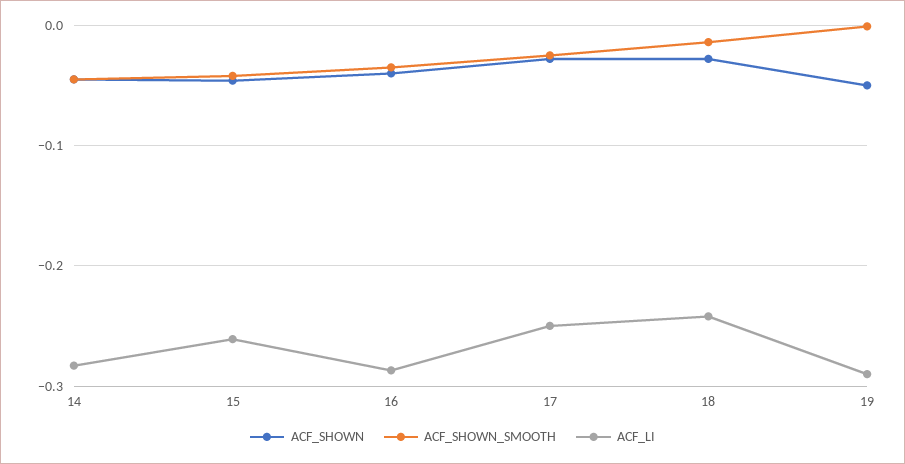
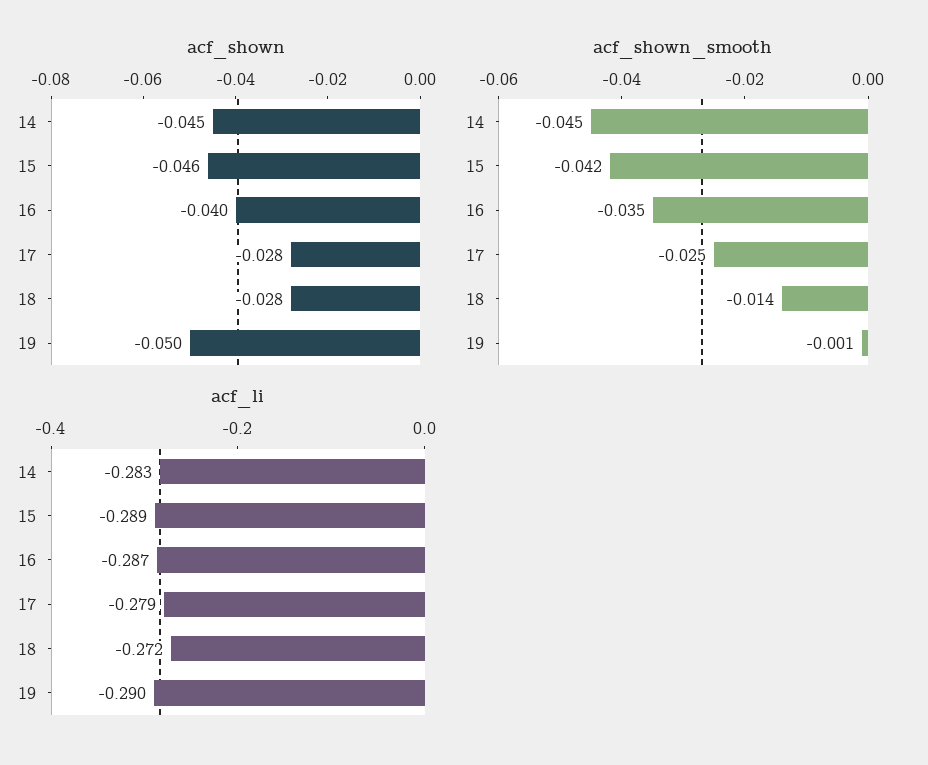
  {
    "ACF_SHOWN": {
      "14": -0.045,
      "15": -0.046,
      "16": -0.04,
      "17": -0.028,
      "18": -0.028,
      "19": -0.05
    },
    "ACF_SHOWN_SMOOTH": {
      "14": -0.045,
      "15": -0.042,
      "16": -0.035,
      "17": -0.025,
      "18": -0.014,
      "19": -0.001
    },
    "ACF_LI": {
      "14": -0.283,
-     "15": -0.26,
+     "15": -0.289,
      "16": -0.287,
-     "17": -0.25,
+     "17": -0.279,
-     "18": -0.24,
+     "18": -0.272,
      "19": -0.29
    }
  }

